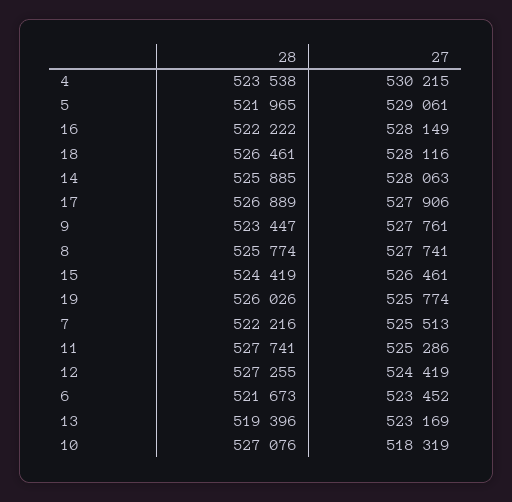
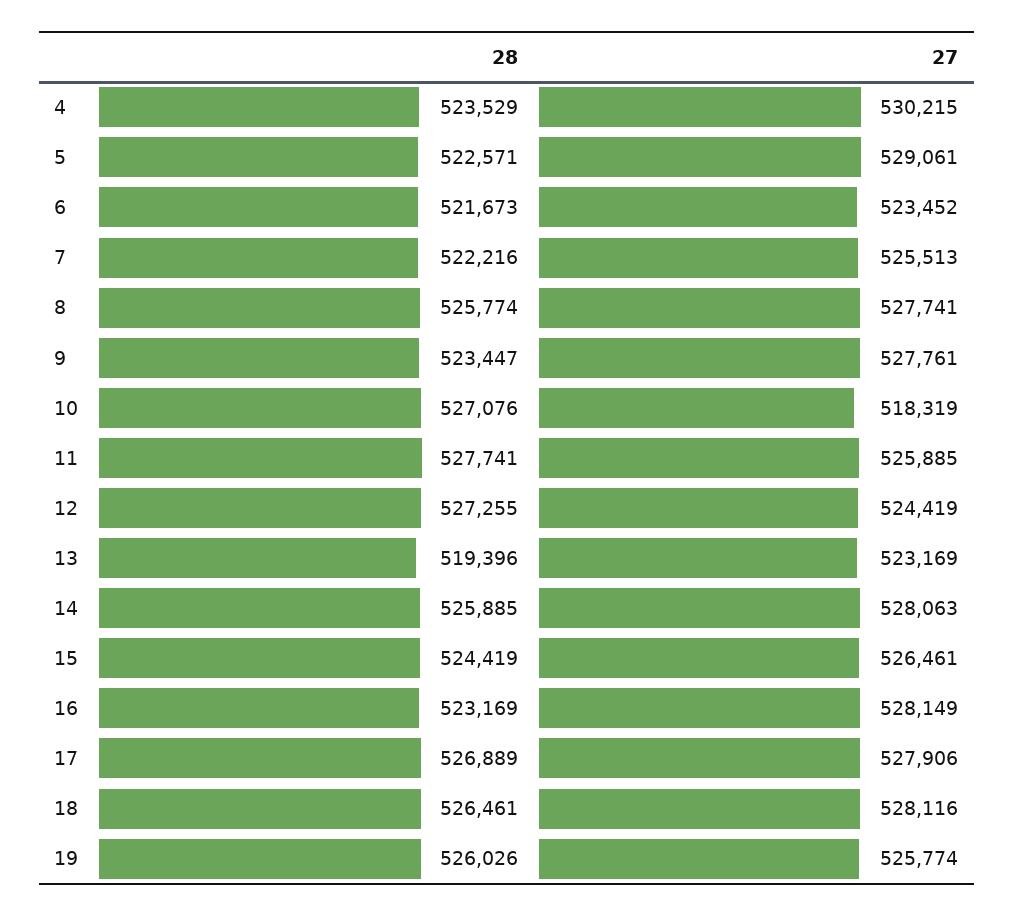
  {
    "28": {
-     "4": 523538,
+     "4": 523529,
-     "5": 521965,
+     "5": 522571,
-     "16": 522222,
+     "16": 523169,
      "18": 526461,
      "14": 525885,
      "17": 526889,
      "9": 523447,
      "8": 525774,
      "15": 524419,
      "19": 526026,
      "7": 522216,
      "11": 527741,
      "12": 527255,
      "6": 521673,
      "13": 519396,
      "10": 527076
    },
    "27": {
      "4": 530215,
      "5": 529061,
      "16": 528149,
      "18": 528116,
      "14": 528063,
      "17": 527906,
      "9": 527761,
      "8": 527741,
      "15": 526461,
      "19": 525774,
      "7": 525513,
-     "11": 525286,
+     "11": 525885,
      "12": 524419,
      "6": 523452,
      "13": 523169,
      "10": 518319
    }
  }

